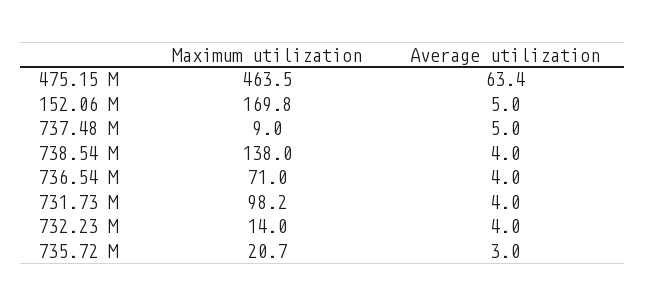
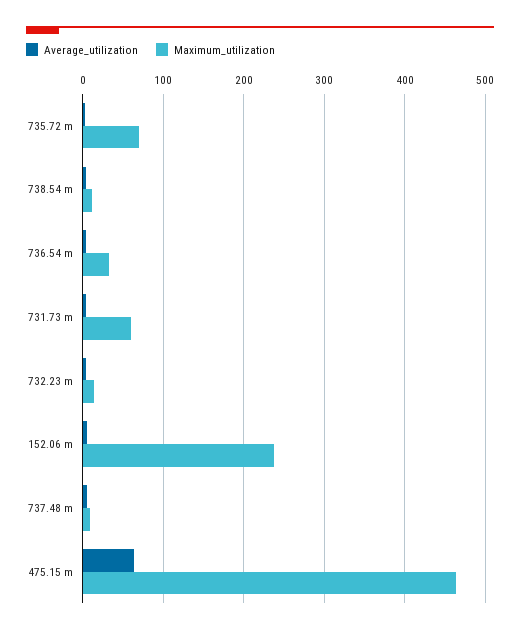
  {
    "Maximum utilization": {
      "475.15 M": 463.5,
-     "152.06 M": 169.8,
+     "152.06 M": 240,
      "737.48 M": 9,
-     "738.54 M": 138,
+     "738.54 M": 10,
-     "736.54 M": 71,
+     "736.54 M": 30,
-     "731.73 M": 98.2,
+     "731.73 M": 60,
      "732.23 M": 14,
-     "735.72 M": 20.7
+     "735.72 M": 70
    },
    "Average utilization": {
      "475.15 M": 63.4,
      "152.06 M": 5,
      "737.48 M": 5,
      "738.54 M": 4,
      "736.54 M": 4,
      "731.73 M": 4,
      "732.23 M": 4,
      "735.72 M": 3
    }
  }

